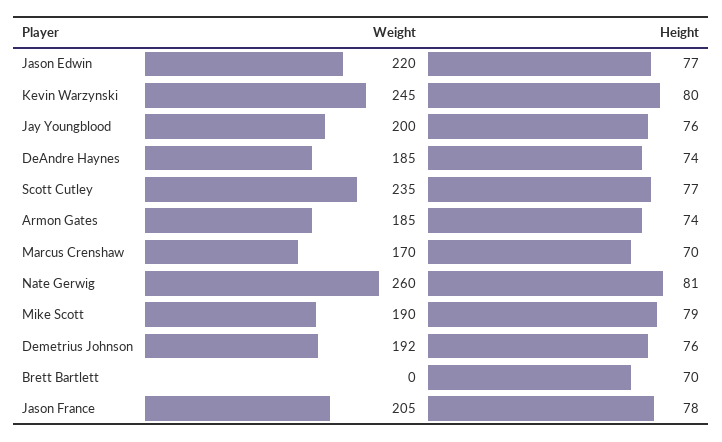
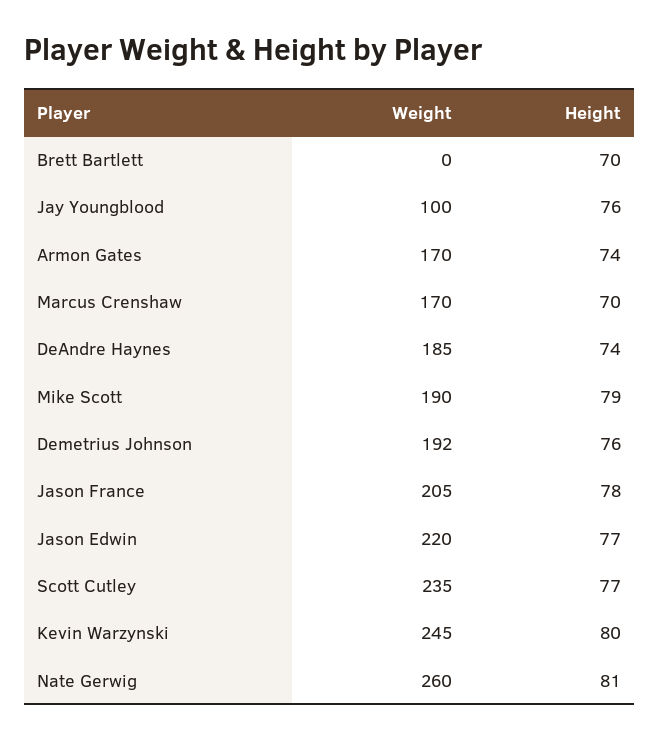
  {
    "Weight": {
      "Jason Edwin": 220,
      "Kevin Warzynski": 245,
-     "Jay Youngblood": 200,
+     "Jay Youngblood": 100,
      "DeAndre Haynes": 185,
      "Scott Cutley": 235,
-     "Armon Gates": 185,
+     "Armon Gates": 170,
      "Marcus Crenshaw": 170,
      "Nate Gerwig": 260,
      "Mike Scott": 190,
      "Demetrius Johnson": 192,
      "Brett Bartlett": 0,
      "Jason France": 205
    },
    "Height": {
      "Jason Edwin": 77,
      "Kevin Warzynski": 80,
      "Jay Youngblood": 76,
      "DeAndre Haynes": 74,
      "Scott Cutley": 77,
      "Armon Gates": 74,
      "Marcus Crenshaw": 70,
      "Nate Gerwig": 81,
      "Mike Scott": 79,
      "Demetrius Johnson": 76,
      "Brett Bartlett": 70,
      "Jason France": 78
    }
  }

